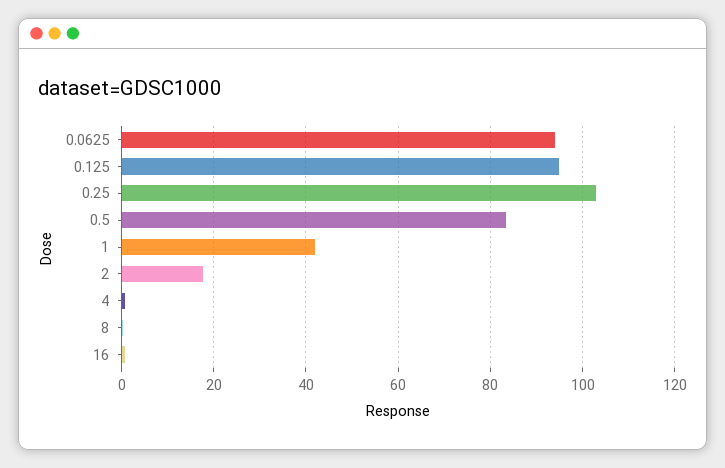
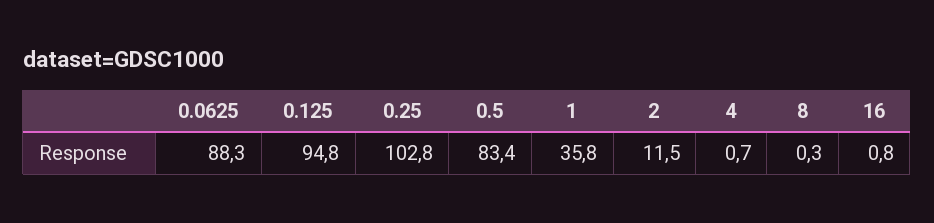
  {
-   "0.0625": 94,
+   "0.0625": 88.3,
    "0.125": 94.8,
    "0.25": 102.8,
    "0.5": 83.4,
-   "1": 42,
+   "1": 35.8,
-   "2": 18,
+   "2": 11.5,
    "4": 0.7,
    "8": 0.3,
    "16": 0.8
  }

